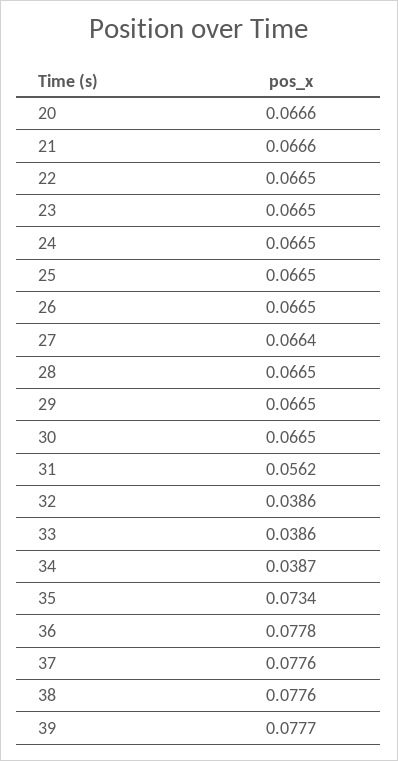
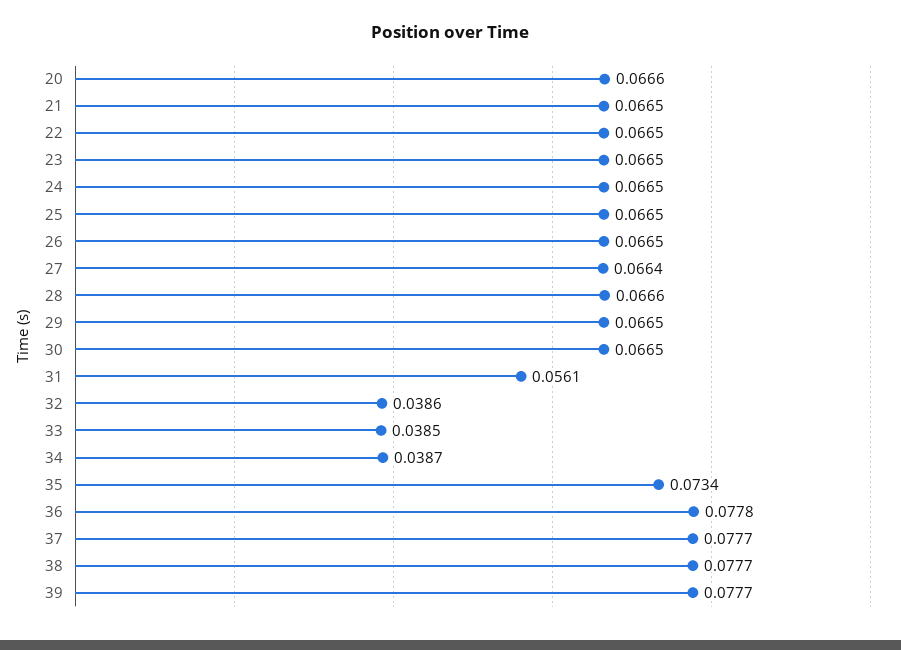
  {
    "20": 0.0666,
-   "21": 0.0666,
+   "21": 0.0665,
    "22": 0.0665,
    "23": 0.0665,
    "24": 0.0665,
    "25": 0.0665,
    "26": 0.0665,
    "27": 0.0664,
-   "28": 0.0665,
+   "28": 0.0666,
    "29": 0.0665,
    "30": 0.0665,
-   "31": 0.0562,
+   "31": 0.0561,
    "32": 0.0386,
-   "33": 0.0386,
+   "33": 0.0385,
    "34": 0.0387,
    "35": 0.0734,
    "36": 0.0778,
-   "37": 0.0776,
+   "37": 0.0777,
-   "38": 0.0776,
+   "38": 0.0777,
    "39": 0.0777
  }

